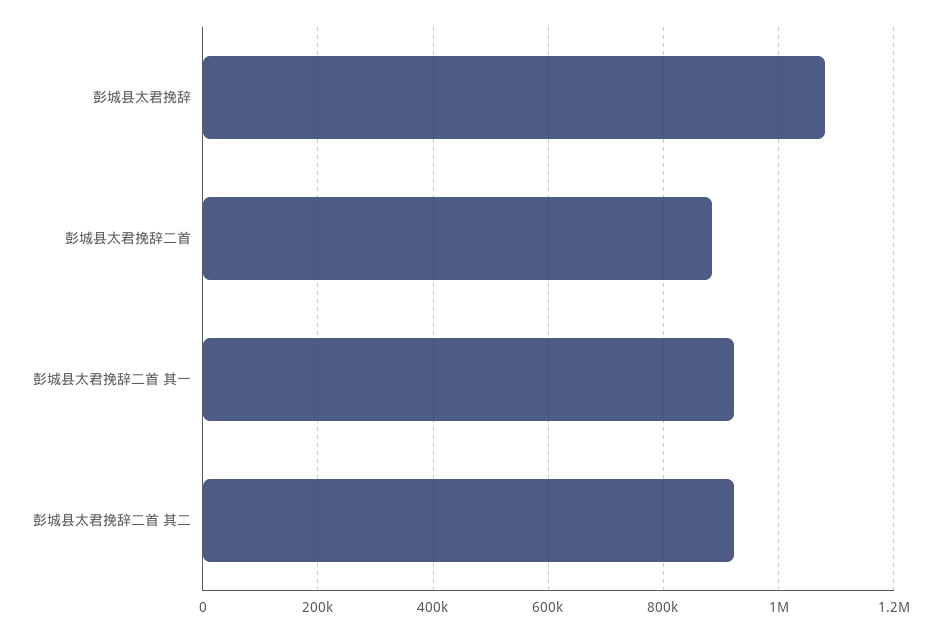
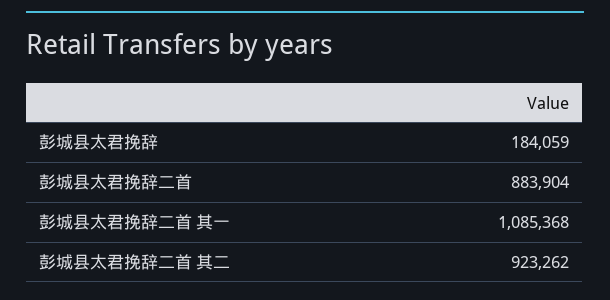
  {
-   "彭城县太君挽辞": 1080000,
+   "彭城县太君挽辞": 184059,
    "彭城县太君挽辞二首": 883904,
-   "彭城县太君挽辞二首 其一": 920000,
+   "彭城县太君挽辞二首 其一": 1085368,
    "彭城县太君挽辞二首 其二": 923262
  }

